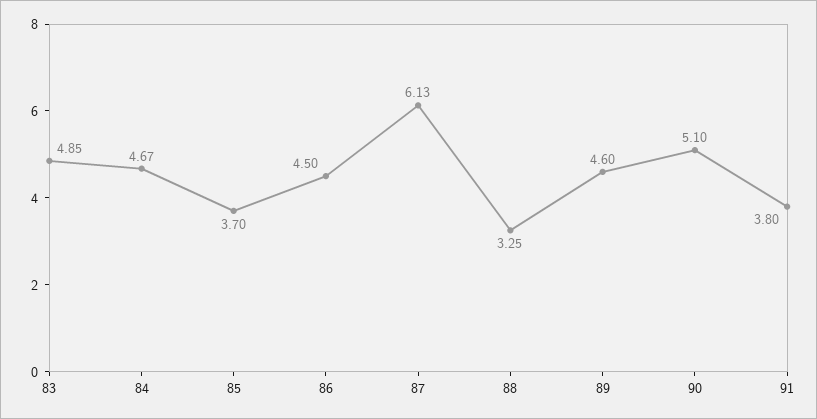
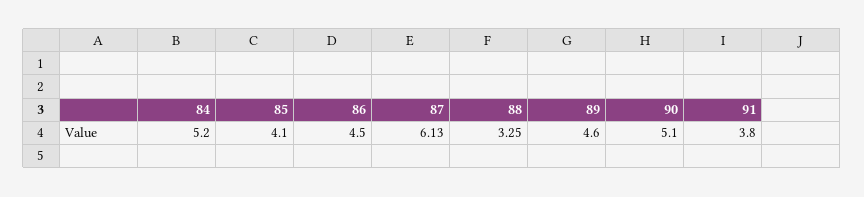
  {
-   "83": 4.85,
-   "84": 4.67,
+   "84": 5.2,
-   "85": 3.7,
+   "85": 4.1,
    "86": 4.5,
    "87": 6.13,
    "88": 3.25,
    "89": 4.6,
    "90": 5.1,
    "91": 3.8
  }

